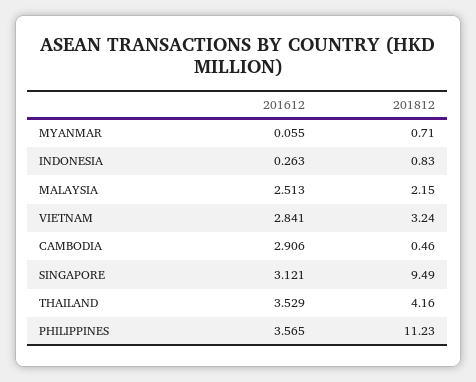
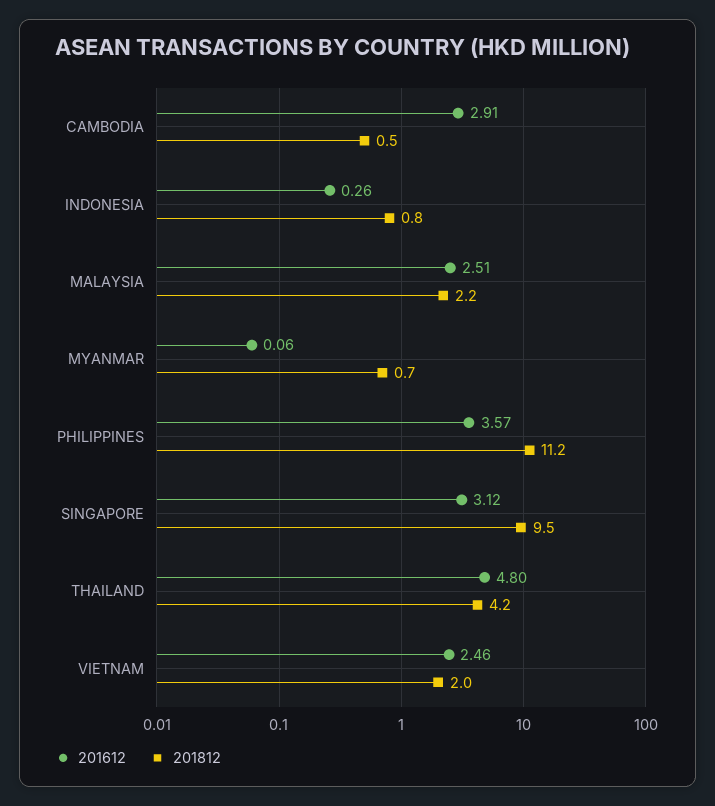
  {
    "201612": {
      "MYANMAR": 0.055,
      "INDONESIA": 0.263,
      "MALAYSIA": 2.513,
-     "VIETNAM": 2.841,
+     "VIETNAM": 2.46,
      "CAMBODIA": 2.906,
      "SINGAPORE": 3.121,
-     "THAILAND": 3.529,
+     "THAILAND": 4.8,
      "PHILIPPINES": 3.565
    },
    "201812": {
      "MYANMAR": 0.71,
      "INDONESIA": 0.83,
      "MALAYSIA": 2.15,
-     "VIETNAM": 3.24,
+     "VIETNAM": 2,
      "CAMBODIA": 0.46,
      "SINGAPORE": 9.49,
      "THAILAND": 4.16,
      "PHILIPPINES": 11.23
    }
  }

